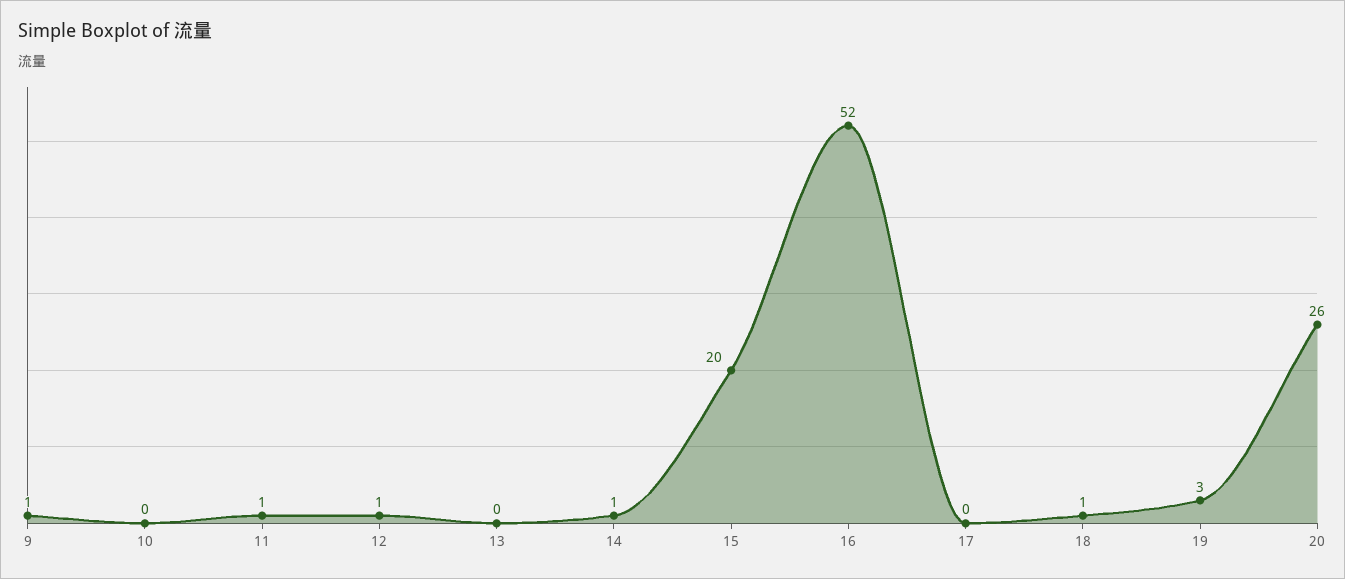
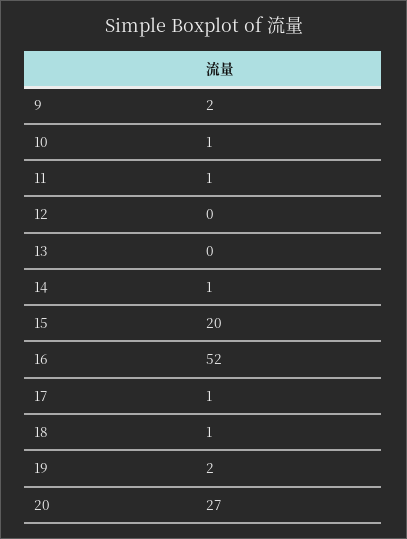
  {
-   "9": 1,
+   "9": 2,
-   "10": 0,
+   "10": 1,
    "11": 1,
-   "12": 1,
+   "12": 0,
    "13": 0,
    "14": 1,
    "15": 20,
    "16": 52,
-   "17": 0,
+   "17": 1,
    "18": 1,
-   "19": 3,
+   "19": 2,
-   "20": 26
+   "20": 27
  }

